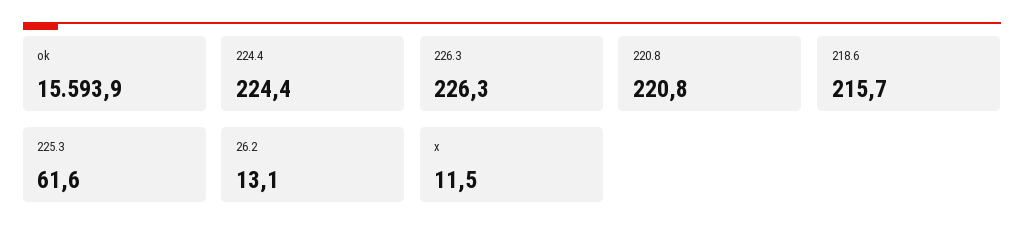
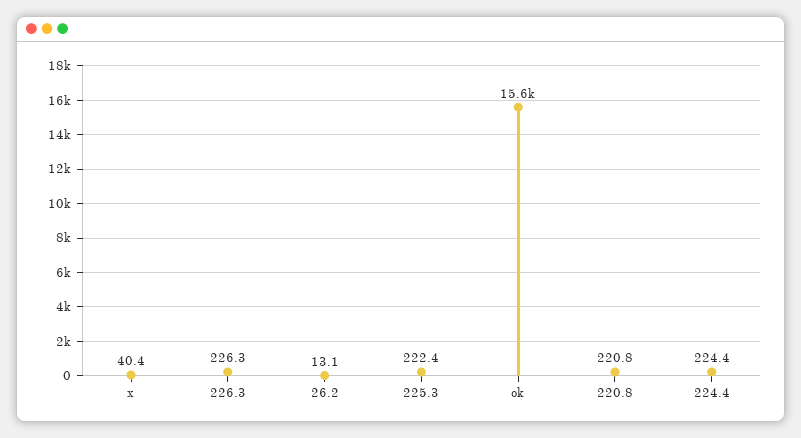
  {
    "ok": 15593.9,
    "224.4": 224.4,
    "226.3": 226.3,
    "220.8": 220.8,
-   "218.6": 215.7,
-   "225.3": 61.6,
+   "225.3": 222.4,
    "26.2": 13.1,
-   "x": 11.5
+   "x": 40.4
  }

